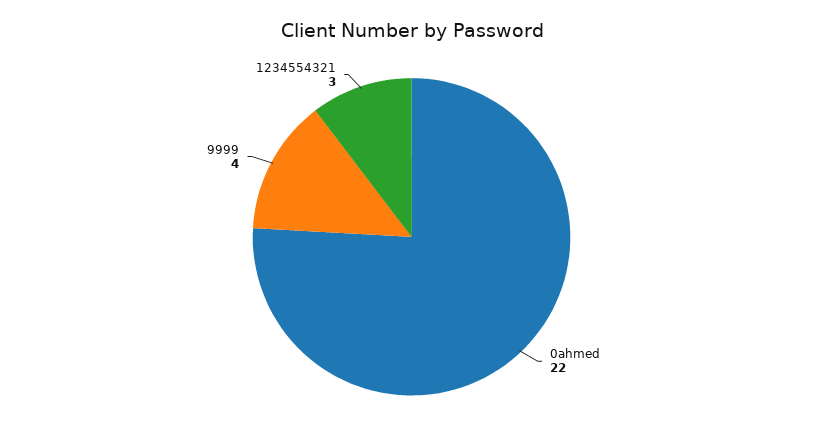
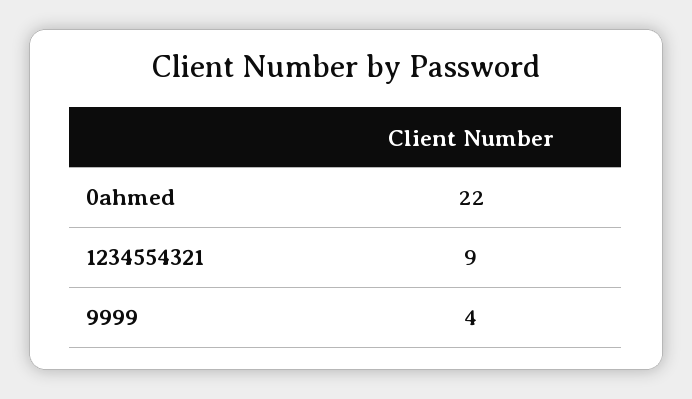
  {
    "0ahmed": 22,
    "9999": 4,
-   "1234554321": 3
+   "1234554321": 9
  }

